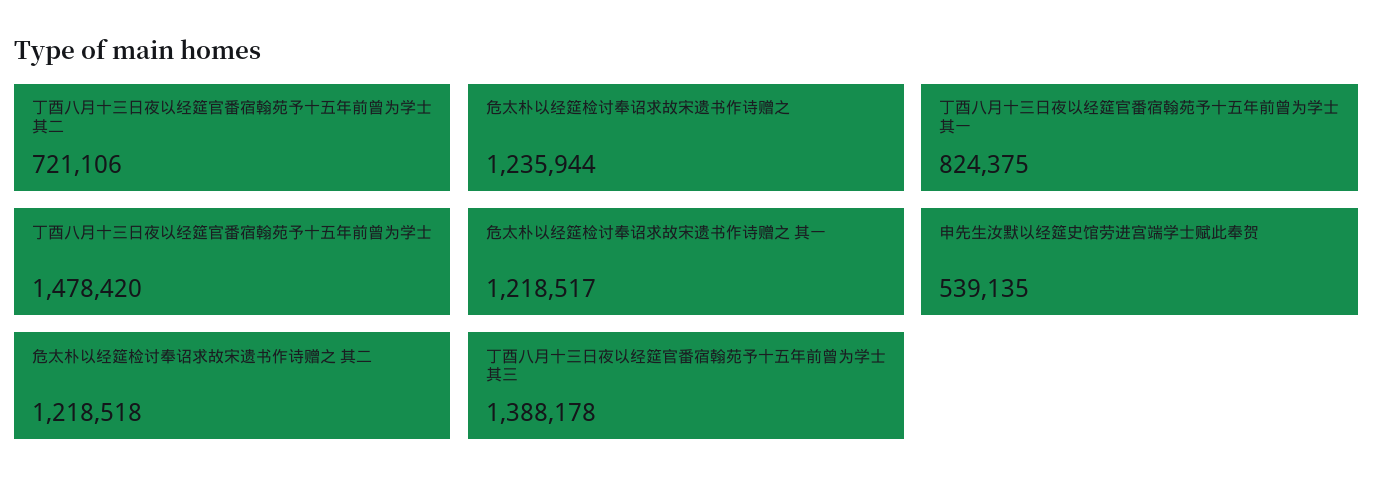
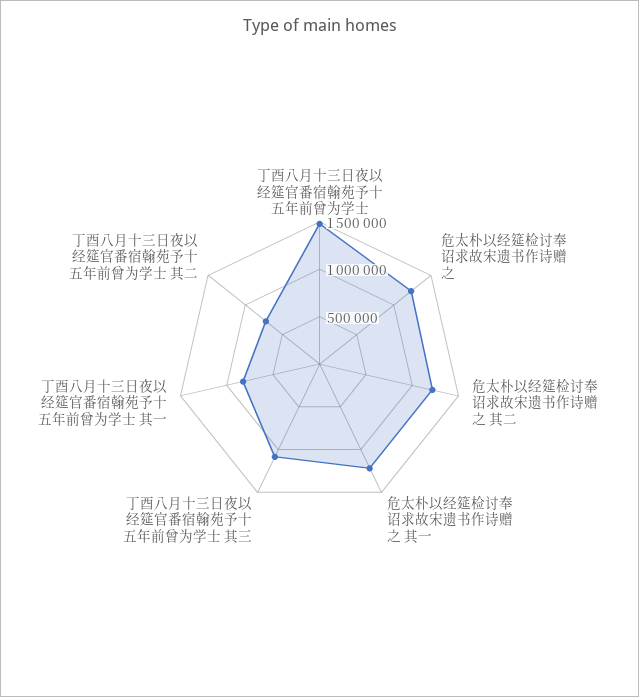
  {
    "丁酉八月十三日夜以经筵官番宿翰苑予十五年前曾为学士 其二": 721106,
    "危太朴以经筵检讨奉诏求故宋遗书作诗赠之": 1235944,
    "丁酉八月十三日夜以经筵官番宿翰苑予十五年前曾为学士 其一": 824375,
    "丁酉八月十三日夜以经筵官番宿翰苑予十五年前曾为学士": 1478420,
    "危太朴以经筵检讨奉诏求故宋遗书作诗赠之 其一": 1218517,
-   "申先生汝默以经筵史馆劳进宫端学士赋此奉贺": 539135,
    "危太朴以经筵检讨奉诏求故宋遗书作诗赠之 其二": 1218518,
-   "丁酉八月十三日夜以经筵官番宿翰苑予十五年前曾为学士 其三": 1388178
+   "丁酉八月十三日夜以经筵官番宿翰苑予十五年前曾为学士 其三": 1100000
  }

